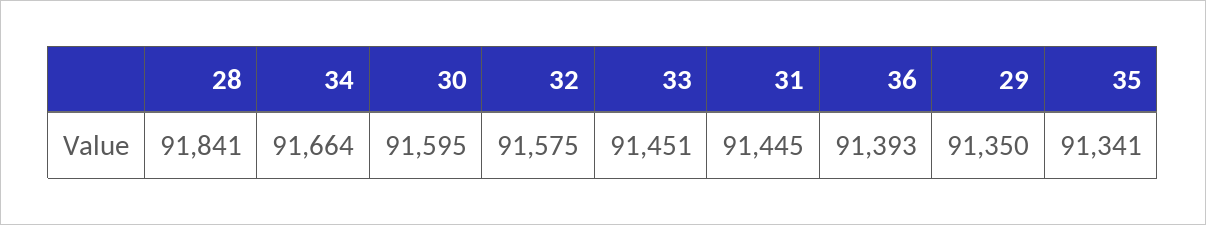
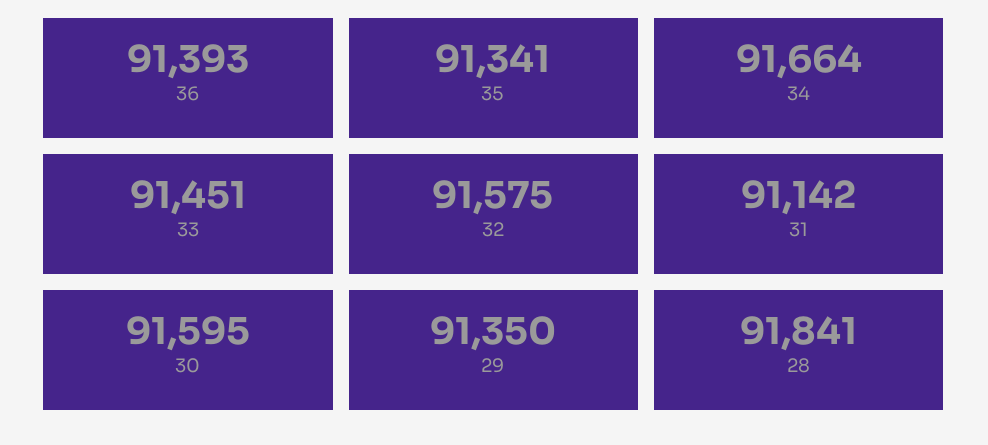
  {
    "28": 91841,
    "34": 91664,
    "30": 91595,
    "32": 91575,
    "33": 91451,
-   "31": 91445,
+   "31": 91142,
    "36": 91393,
    "29": 91350,
    "35": 91341
  }

